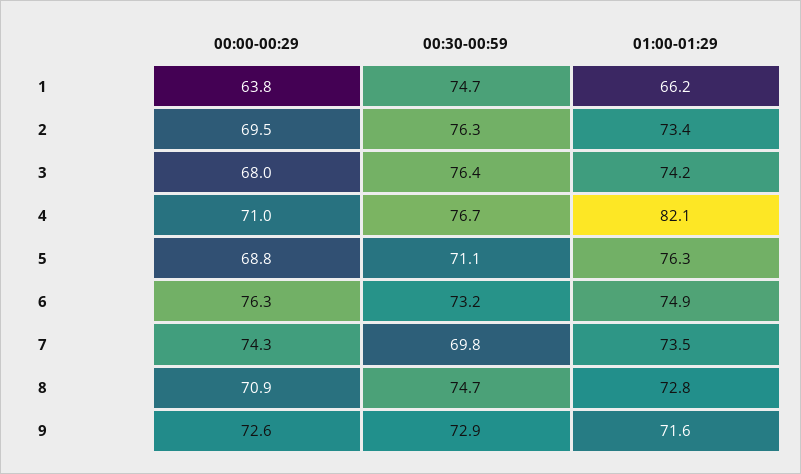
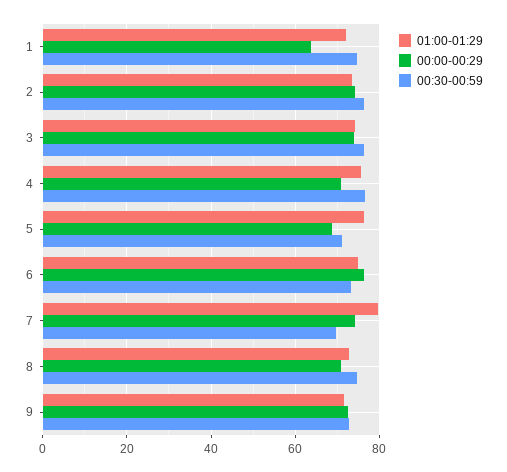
  {
    "00:00-00:29": {
      "1": 63.8,
-     "2": 69.5,
+     "2": 74,
-     "3": 68,
+     "3": 74,
      "4": 71,
      "5": 68.8,
      "6": 76.3,
      "7": 74.3,
      "8": 70.9,
      "9": 72.6
    },
    "00:30-00:59": {
      "1": 74.7,
      "2": 76.3,
      "3": 76.4,
      "4": 76.7,
      "5": 71.1,
      "6": 73.2,
      "7": 69.8,
      "8": 74.7,
      "9": 72.9
    },
    "01:00-01:29": {
-     "1": 66.2,
+     "1": 72,
      "2": 73.4,
      "3": 74.2,
-     "4": 82.1,
+     "4": 76,
      "5": 76.3,
      "6": 74.9,
-     "7": 73.5,
+     "7": 80,
      "8": 72.8,
      "9": 71.6
    }
  }

